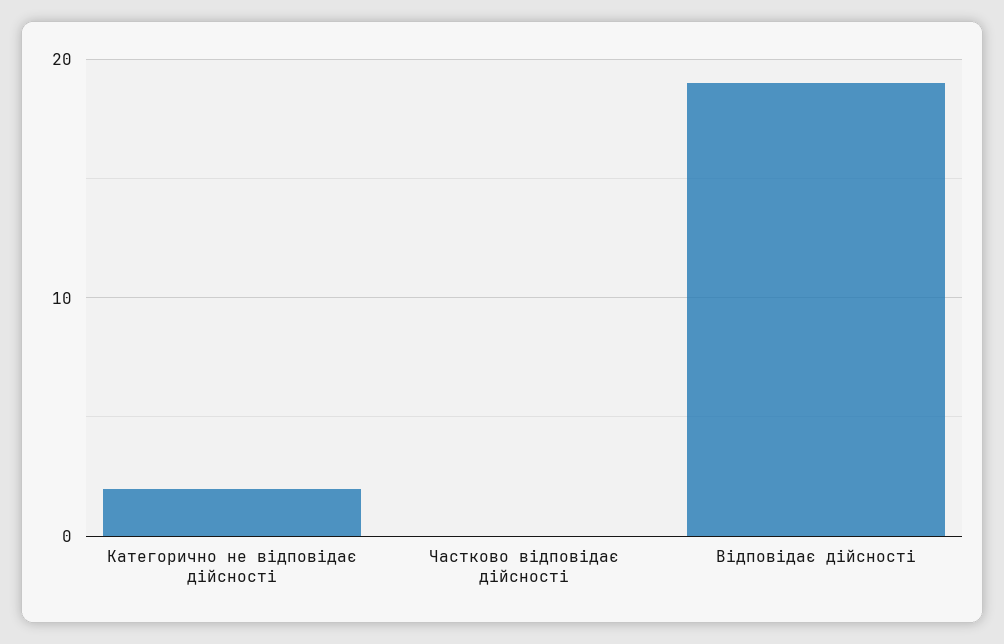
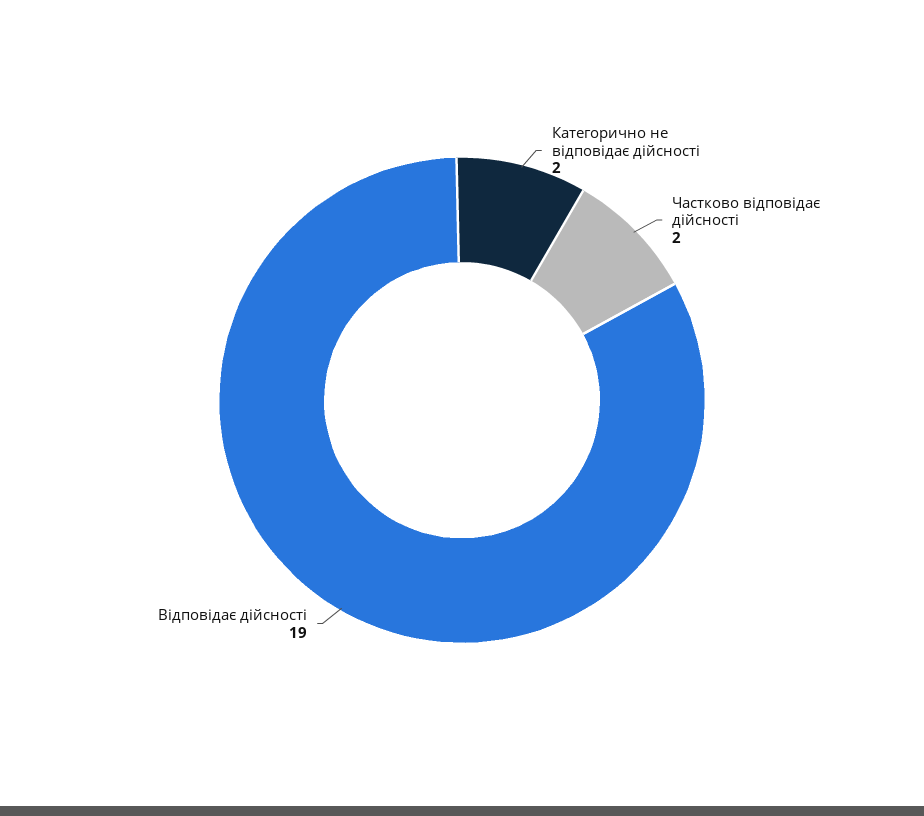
  {
    "Категорично не відповідає дійсності": 2,
-   "Частково відповідає дійсності": 0,
+   "Частково відповідає дійсності": 2,
    "Відповідає дійсності": 19
  }

